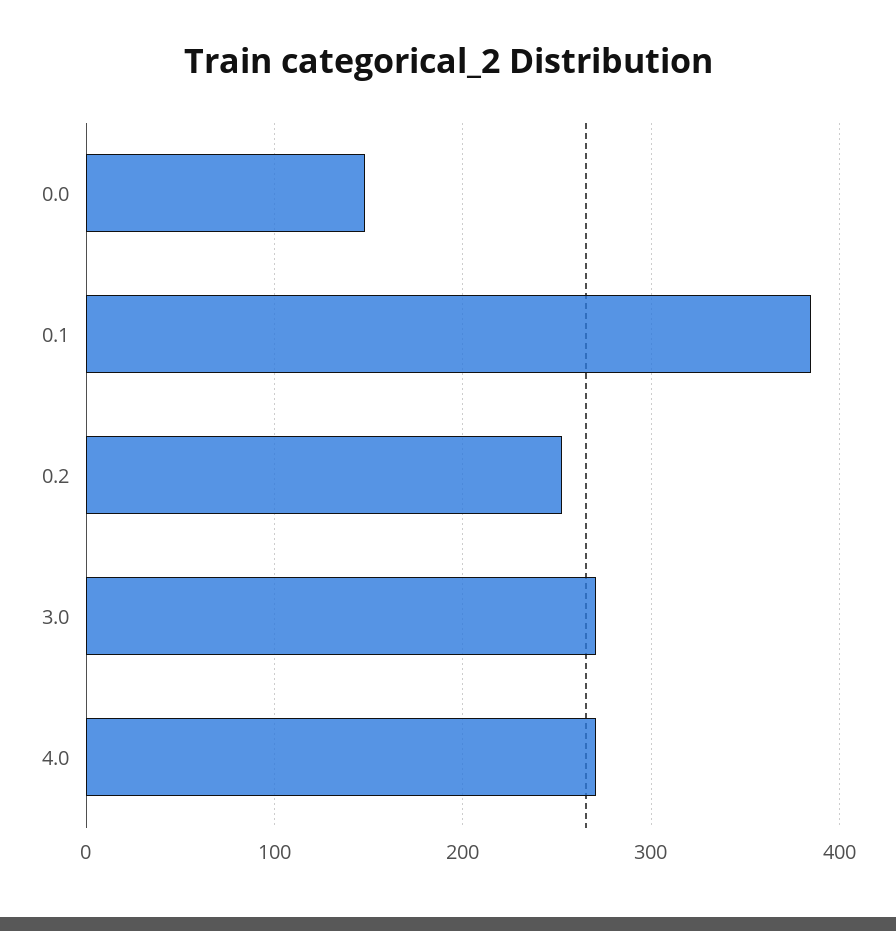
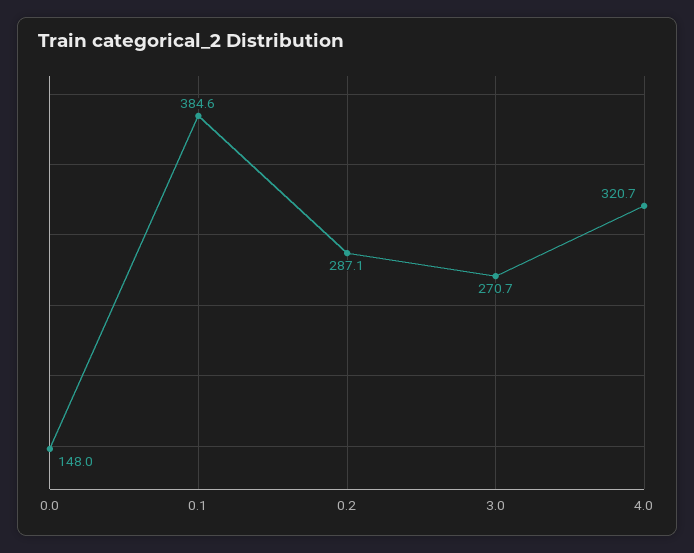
  {
    "0.0": 148,
    "0.1": 384.6,
-   "0.2": 250,
+   "0.2": 287.1,
    "3.0": 270.7,
-   "4.0": 270
+   "4.0": 320.7
  }

